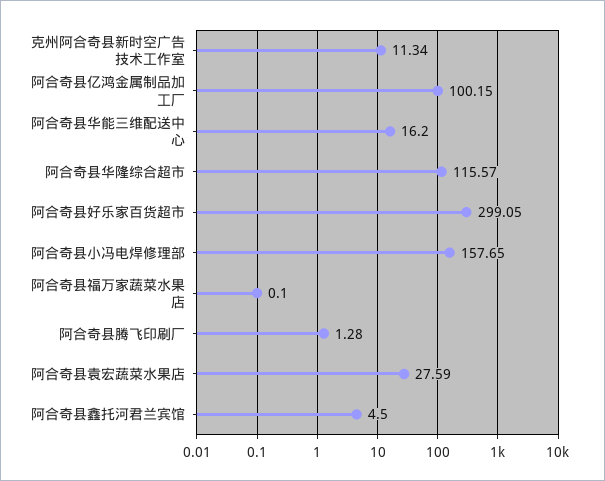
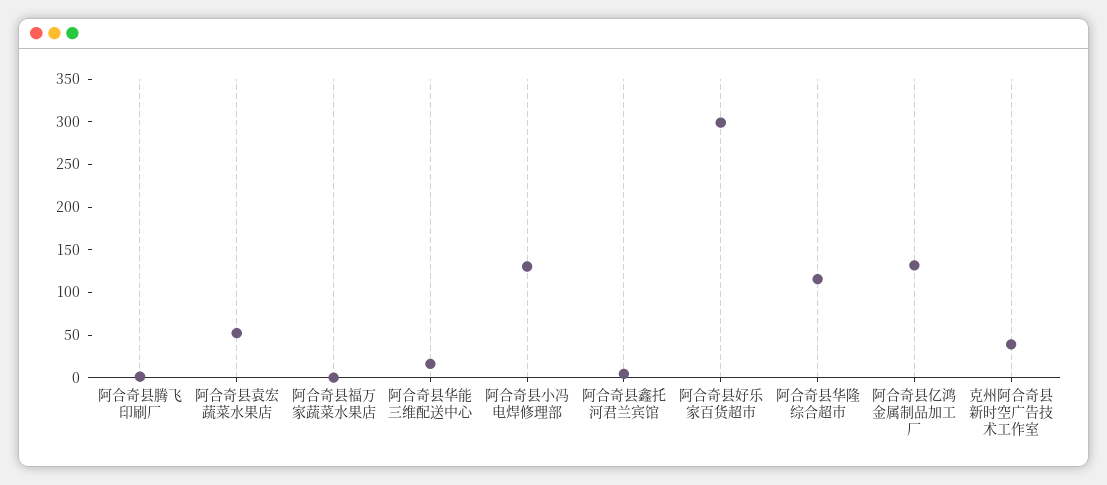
  {
-   "克州阿合奇县新时空广告技术工作室": 11.34,
+   "克州阿合奇县新时空广告技术工作室": 40,
-   "阿合奇县亿鸿金属制品加工厂": 100.15,
+   "阿合奇县亿鸿金属制品加工厂": 130,
    "阿合奇县华能三维配送中心": 16.2,
    "阿合奇县华隆综合超市": 115.57,
    "阿合奇县好乐家百货超市": 299.05,
-   "阿合奇县小冯电焊修理部": 157.65,
+   "阿合奇县小冯电焊修理部": 130,
    "阿合奇县福万家蔬菜水果店": 0.1,
    "阿合奇县腾飞印刷厂": 1.28,
-   "阿合奇县袁宏蔬菜水果店": 27.59,
+   "阿合奇县袁宏蔬菜水果店": 50,
    "阿合奇县鑫托河君兰宾馆": 4.5
  }

